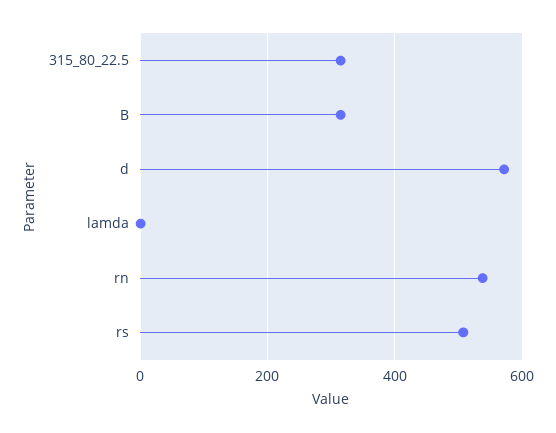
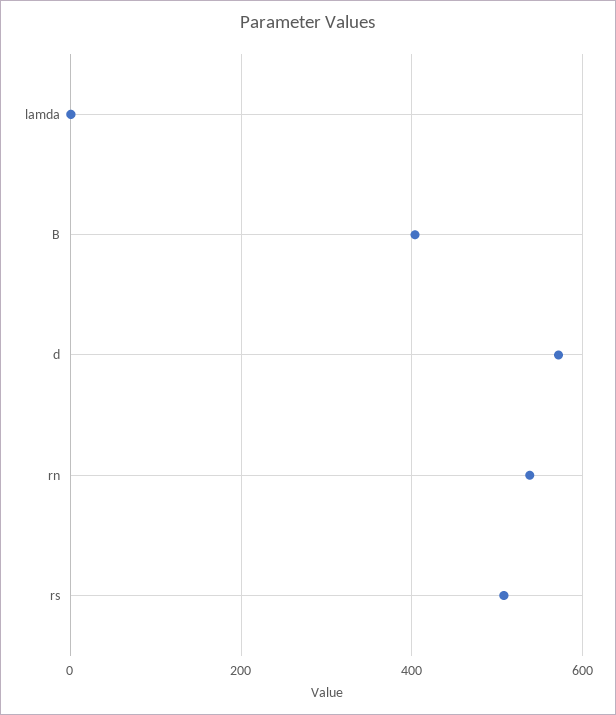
  {
-   "315_80_22.5": 320,
-   "B": 320,
+   "B": 400,
    "d": 580,
    "lamda": 0,
    "rn": 540,
    "rs": 500
  }

